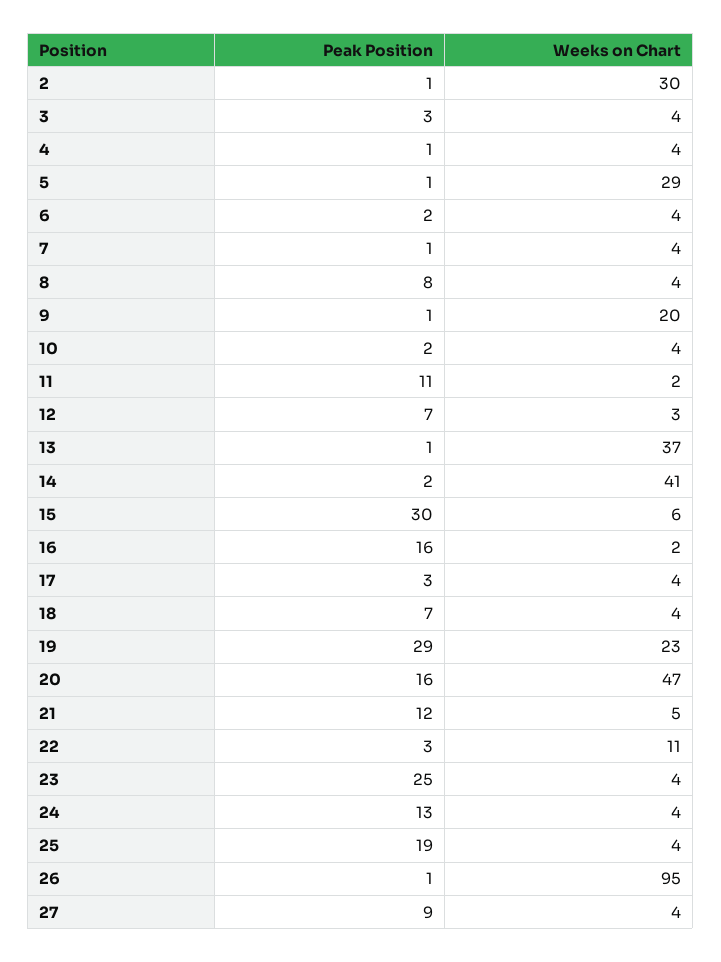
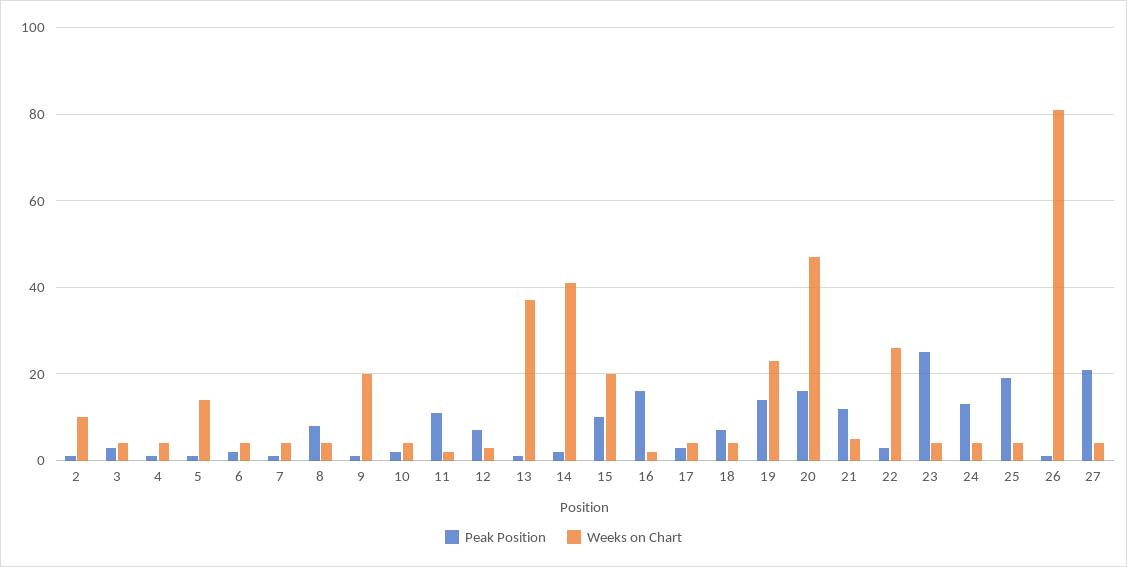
  {
    "Peak Position": {
      "2": 1,
      "3": 3,
      "4": 1,
      "5": 1,
      "6": 2,
      "7": 1,
      "8": 8,
      "9": 1,
      "10": 2,
      "11": 11,
      "12": 7,
      "13": 1,
      "14": 2,
-     "15": 30,
+     "15": 10,
      "16": 16,
      "17": 3,
      "18": 7,
-     "19": 29,
+     "19": 15,
      "20": 16,
      "21": 12,
      "22": 3,
      "23": 25,
      "24": 13,
      "25": 19,
      "26": 1,
-     "27": 9
+     "27": 20
    },
    "Weeks on Chart": {
-     "2": 30,
+     "2": 10,
      "3": 4,
      "4": 4,
-     "5": 29,
+     "5": 15,
      "6": 4,
      "7": 4,
      "8": 4,
      "9": 20,
      "10": 4,
      "11": 2,
      "12": 3,
      "13": 37,
      "14": 41,
-     "15": 6,
+     "15": 20,
      "16": 2,
      "17": 4,
      "18": 4,
      "19": 23,
      "20": 47,
      "21": 5,
-     "22": 11,
+     "22": 25,
      "23": 4,
      "24": 4,
      "25": 4,
-     "26": 95,
+     "26": 80,
      "27": 4
    }
  }

